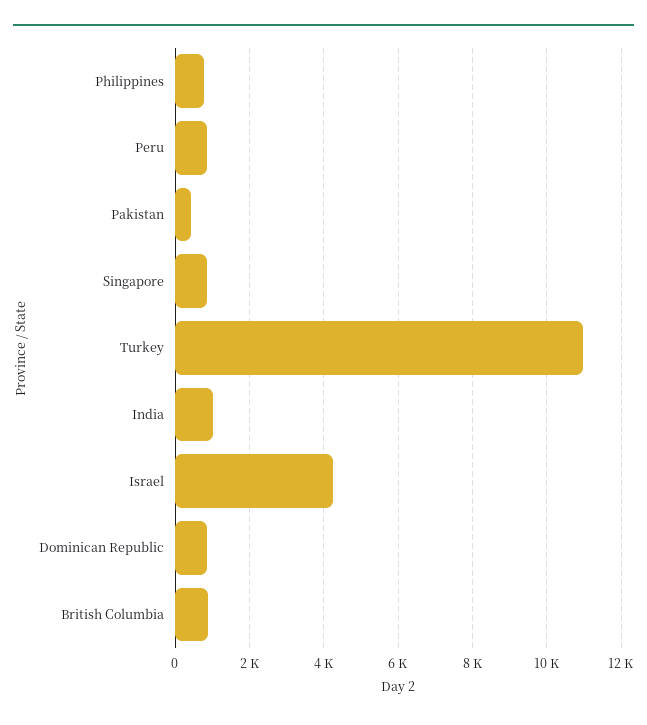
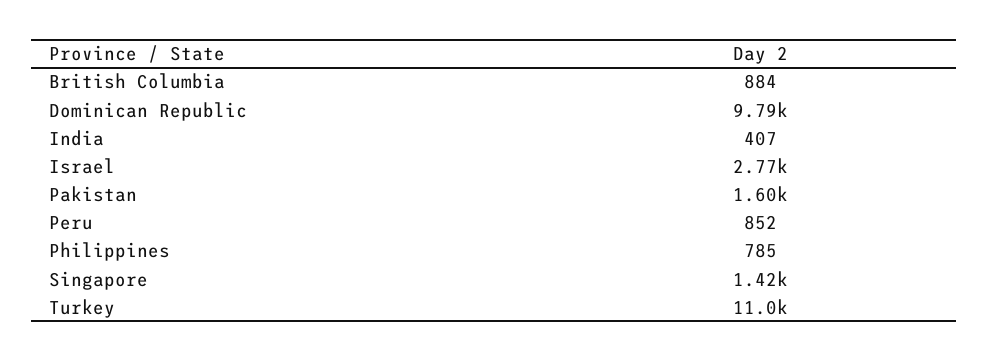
  {
    "Philippines": 785,
    "Peru": 852,
-   "Pakistan": 400,
+   "Pakistan": 1600,
-   "Singapore": 800,
+   "Singapore": 1420,
    "Turkey": 11000,
-   "India": 1000,
+   "India": 407,
-   "Israel": 4200,
+   "Israel": 2770,
-   "Dominican Republic": 800,
+   "Dominican Republic": 9790,
    "British Columbia": 884
  }

